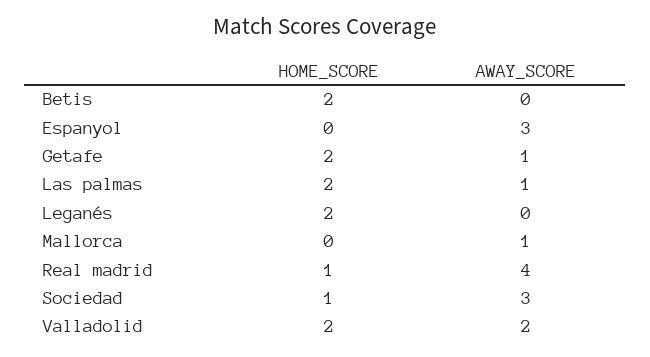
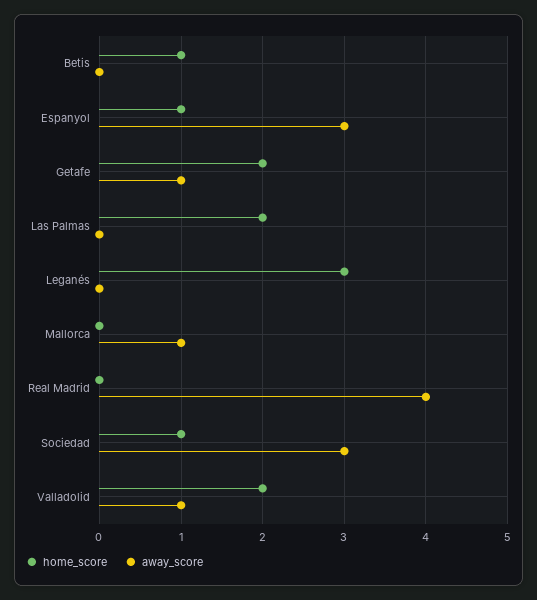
  {
    "HOME_SCORE": {
-     "Betis": 2,
+     "Betis": 1,
-     "Espanyol": 0,
+     "Espanyol": 1,
      "Getafe": 2,
      "Las palmas": 2,
-     "Leganés": 2,
+     "Leganés": 3,
      "Mallorca": 0,
-     "Real madrid": 1,
+     "Real madrid": 0,
      "Sociedad": 1,
      "Valladolid": 2
    },
    "AWAY_SCORE": {
      "Betis": 0,
      "Espanyol": 3,
      "Getafe": 1,
-     "Las palmas": 1,
+     "Las palmas": 0,
      "Leganés": 0,
      "Mallorca": 1,
      "Real madrid": 4,
      "Sociedad": 3,
-     "Valladolid": 2
+     "Valladolid": 1
    }
  }

